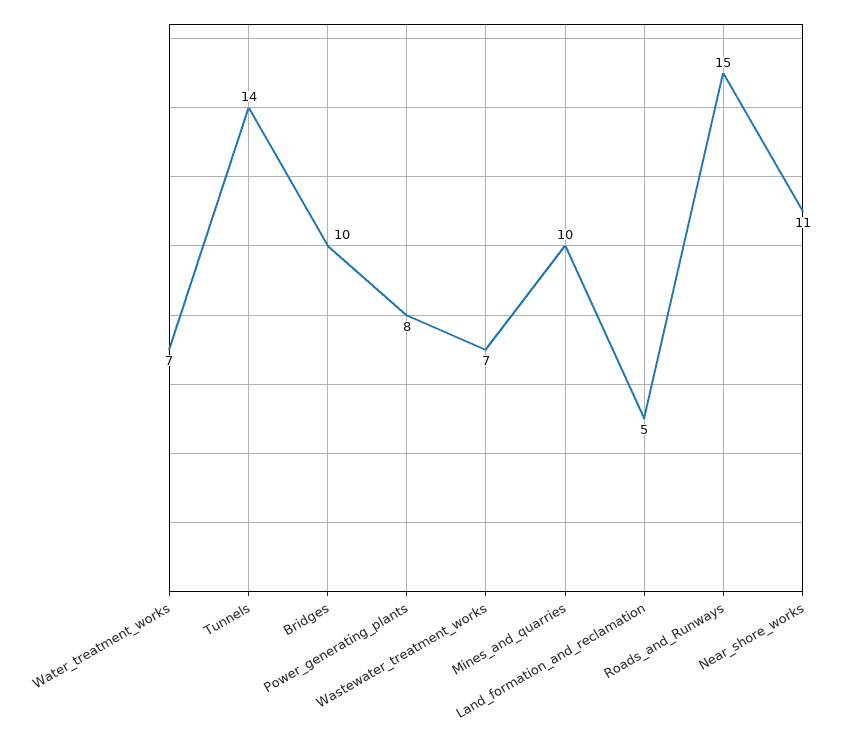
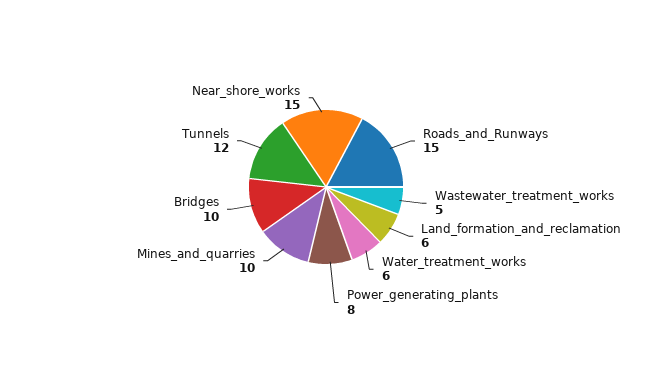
  {
-   "Water_treatment_works": 7,
+   "Water_treatment_works": 6,
-   "Tunnels": 14,
+   "Tunnels": 12,
    "Bridges": 10,
    "Power_generating_plants": 8,
-   "Wastewater_treatment_works": 7,
+   "Wastewater_treatment_works": 5,
    "Mines_and_quarries": 10,
-   "Land_formation_and_reclamation": 5,
+   "Land_formation_and_reclamation": 6,
    "Roads_and_Runways": 15,
-   "Near_shore_works": 11
+   "Near_shore_works": 15
  }

